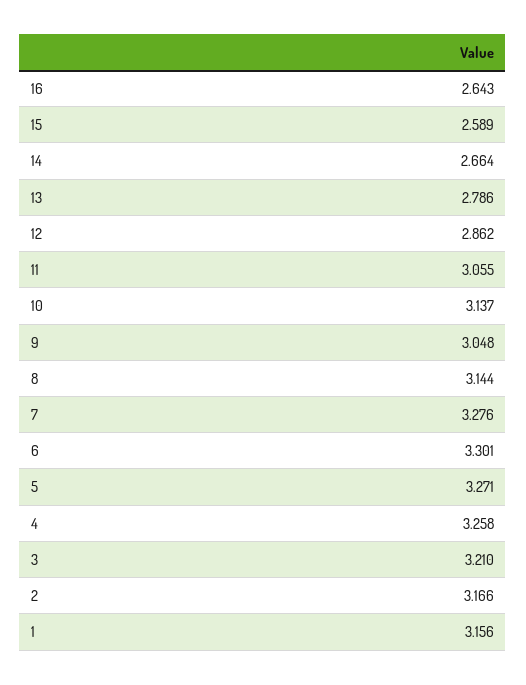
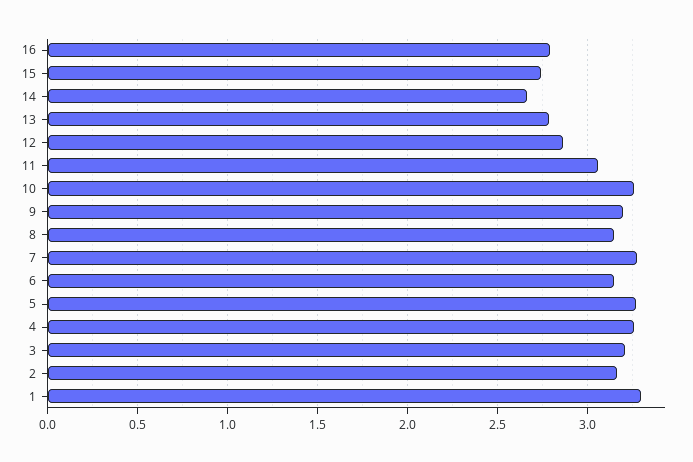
  {
-   "16": 2.643,
+   "16": 2.8,
-   "15": 2.589,
+   "15": 2.75,
    "14": 2.664,
    "13": 2.786,
    "12": 2.862,
    "11": 3.055,
-   "10": 3.137,
+   "10": 3.25,
-   "9": 3.048,
+   "9": 3.2,
    "8": 3.144,
    "7": 3.276,
-   "6": 3.301,
+   "6": 3.15,
    "5": 3.271,
    "4": 3.258,
    "3": 3.21,
    "2": 3.166,
-   "1": 3.156
+   "1": 3.3
  }

